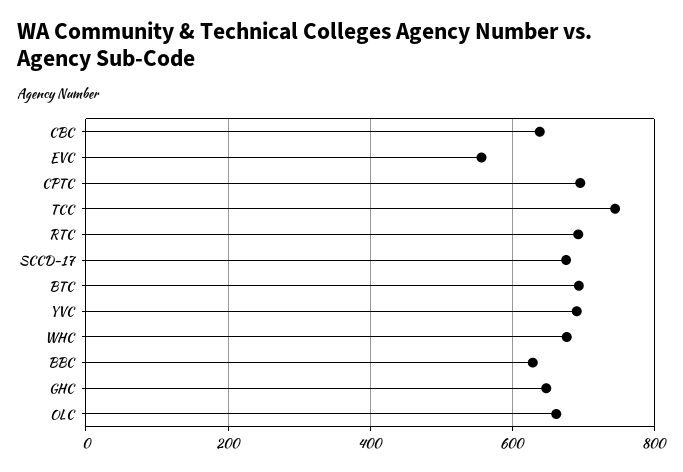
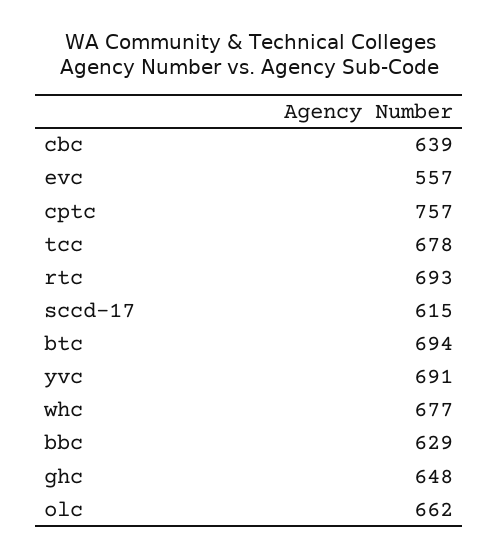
  {
    "CBC": 639,
    "EVC": 557,
-   "CPTC": 700,
+   "CPTC": 757,
-   "TCC": 740,
+   "TCC": 678,
    "RTC": 693,
-   "SCCD-17": 680,
+   "SCCD-17": 615,
    "BTC": 694,
    "YVC": 691,
    "WHC": 677,
    "BBC": 629,
    "GHC": 648,
    "OLC": 662
  }

